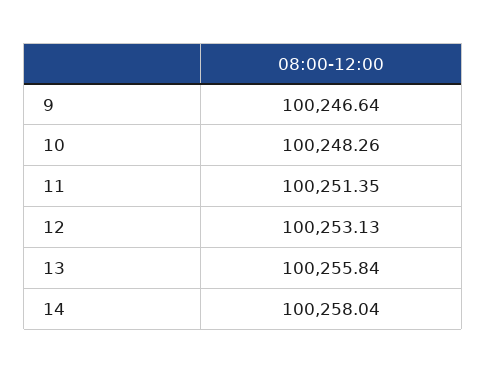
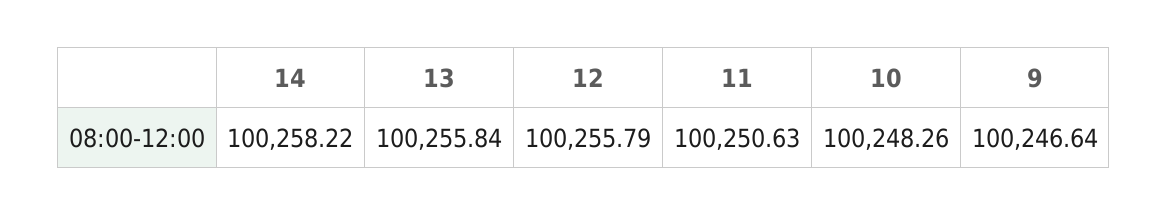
  {
    "9": 100246.64,
    "10": 100248.26,
-   "11": 100251.35,
+   "11": 100250.63,
-   "12": 100253.13,
+   "12": 100255.79,
    "13": 100255.84,
-   "14": 100258.04
+   "14": 100258.22
  }

